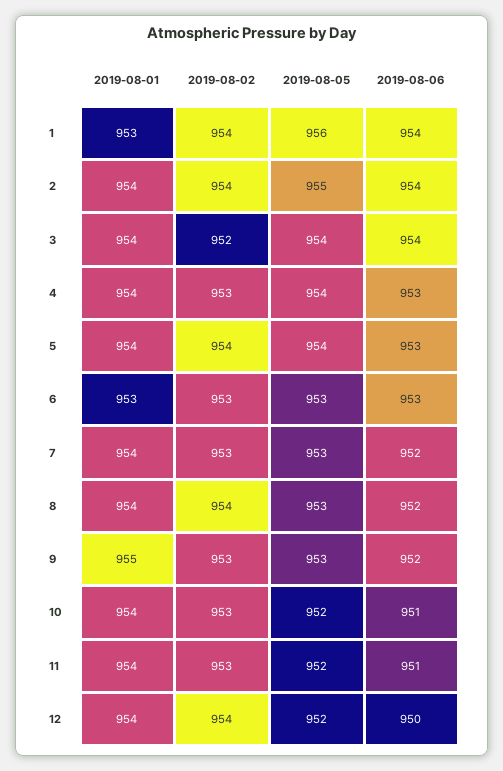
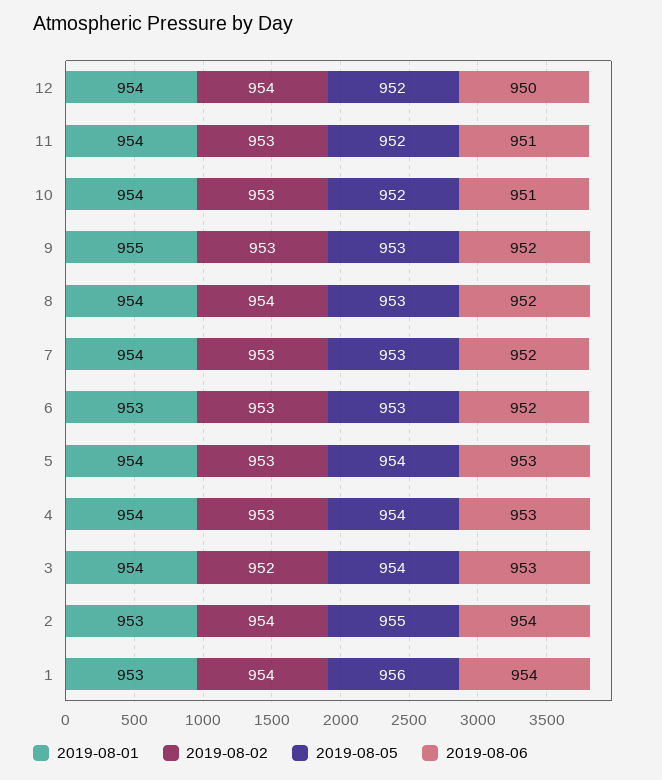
  {
    "2019-08-01": {
      "1": 953,
-     "2": 954,
+     "2": 953,
      "3": 954,
      "4": 954,
      "5": 954,
      "6": 953,
      "7": 954,
      "8": 954,
      "9": 955,
      "10": 954,
      "11": 954,
      "12": 954
    },
    "2019-08-02": {
      "1": 954,
      "2": 954,
      "3": 952,
      "4": 953,
-     "5": 954,
+     "5": 953,
      "6": 953,
      "7": 953,
      "8": 954,
      "9": 953,
      "10": 953,
      "11": 953,
      "12": 954
    },
    "2019-08-05": {
      "1": 956,
      "2": 955,
      "3": 954,
      "4": 954,
      "5": 954,
      "6": 953,
      "7": 953,
      "8": 953,
      "9": 953,
      "10": 952,
      "11": 952,
      "12": 952
    },
    "2019-08-06": {
      "1": 954,
      "2": 954,
-     "3": 954,
+     "3": 953,
      "4": 953,
      "5": 953,
-     "6": 953,
+     "6": 952,
      "7": 952,
      "8": 952,
      "9": 952,
      "10": 951,
      "11": 951,
      "12": 950
    }
  }

